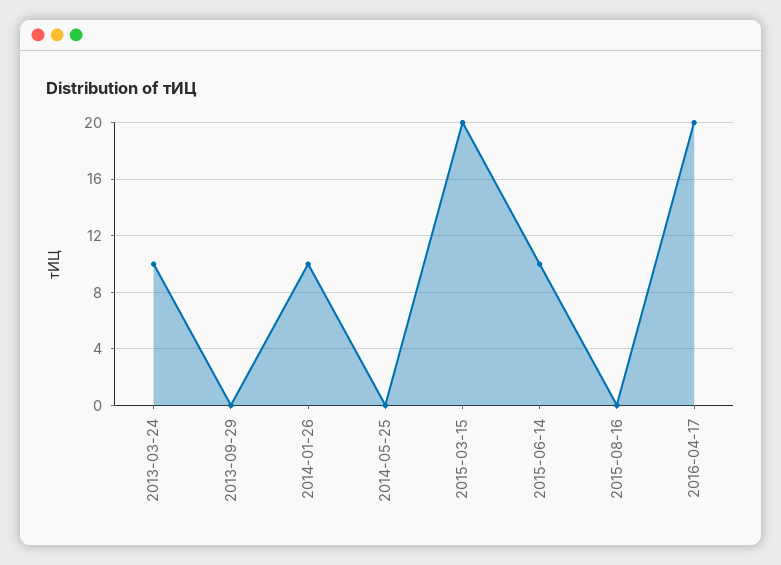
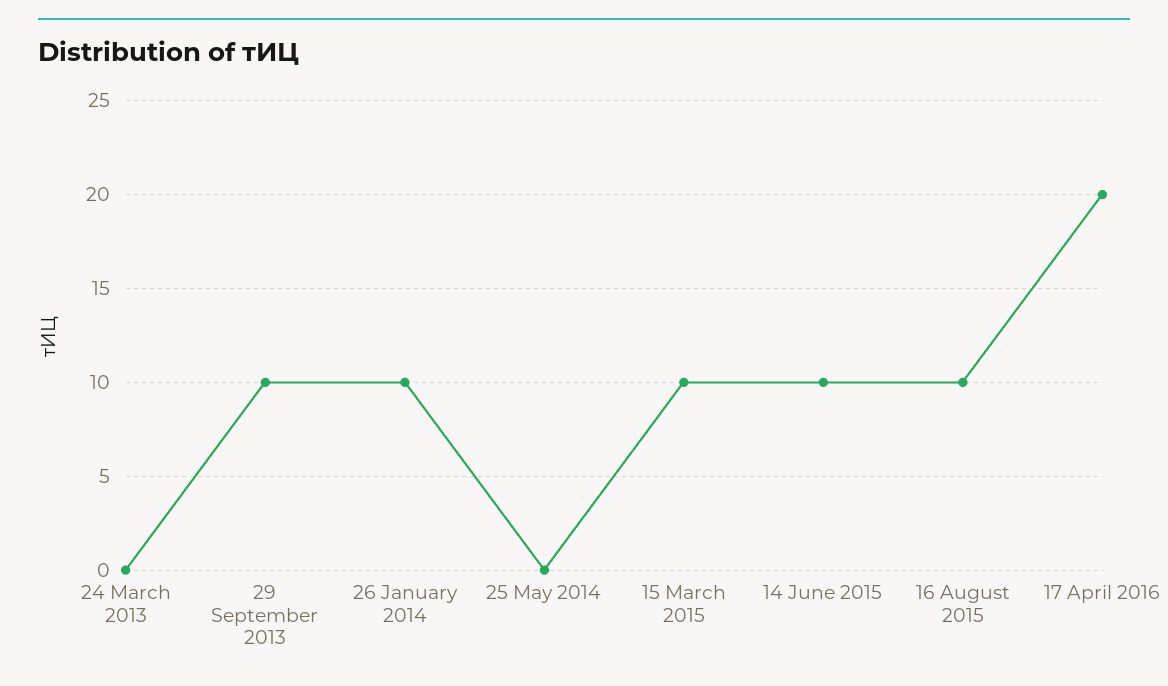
  {
-   "2013-03-24": 10,
+   "2013-03-24": 0,
-   "2013-09-29": 0,
+   "2013-09-29": 10,
    "2014-01-26": 10,
    "2014-05-25": 0,
-   "2015-03-15": 20,
+   "2015-03-15": 10,
    "2015-06-14": 10,
-   "2015-08-16": 0,
+   "2015-08-16": 10,
    "2016-04-17": 20
  }

